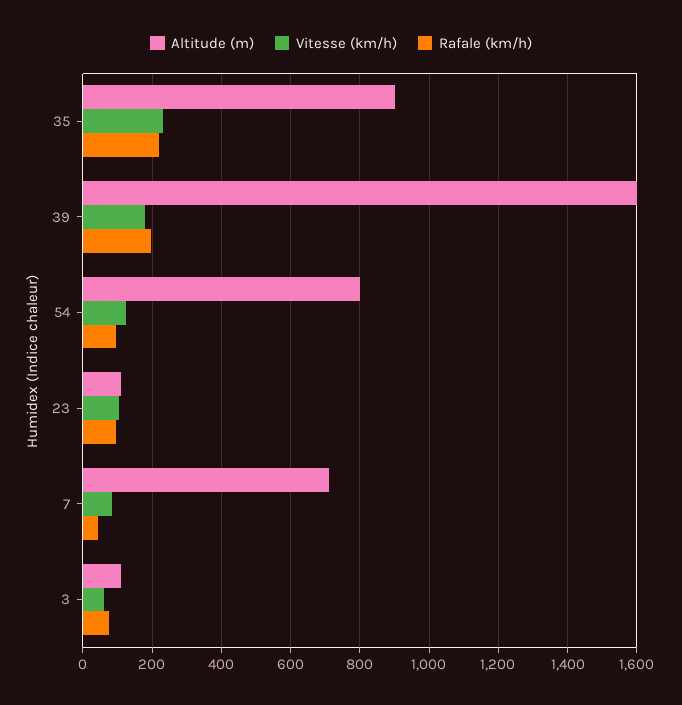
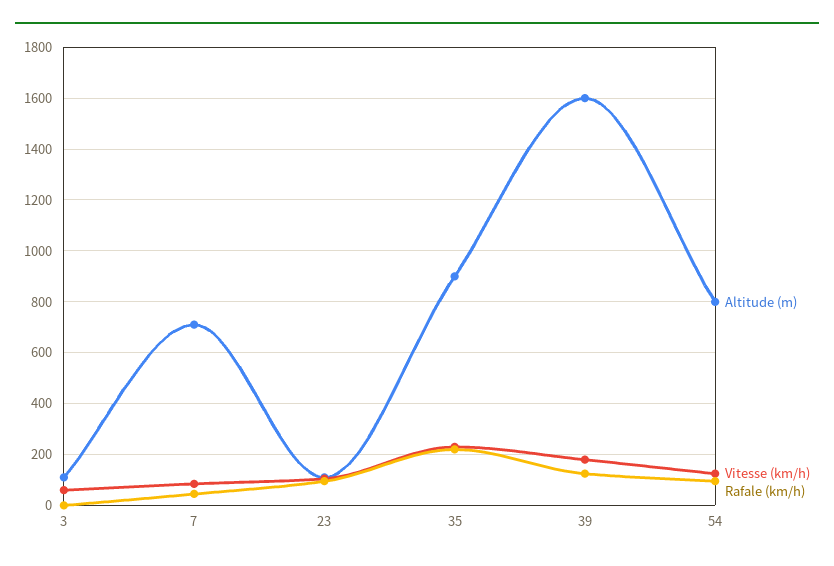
  {
    "Altitude (m)": {
      "35": 900,
      "39": 1600,
      "54": 800,
      "23": 120,
      "7": 720,
      "3": 120
    },
    "Vitesse (km/h)": {
      "35": 240,
      "39": 180,
      "54": 120,
      "23": 100,
      "7": 80,
      "3": 60
    },
    "Rafale (km/h)": {
      "35": 220,
-     "39": 200,
+     "39": 125,
      "54": 100,
      "23": 100,
      "7": 40,
-     "3": 80
+     "3": 0
    }
  }

